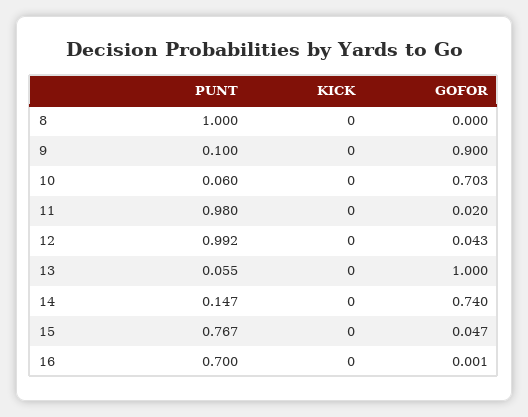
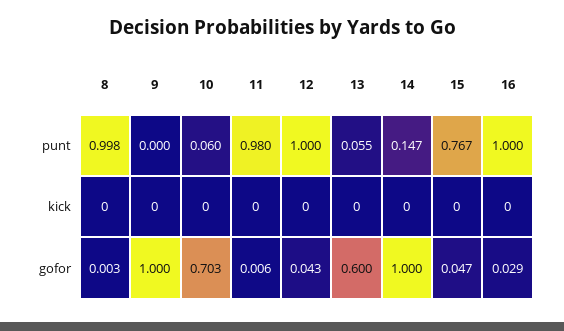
  {
    "PUNT": {
-     "8": 1,
+     "8": 0.998,
-     "9": 0.1,
+     "9": 0,
      "10": 0.06,
      "11": 0.98,
-     "12": 0.992,
+     "12": 1,
      "13": 0.055,
      "14": 0.147,
      "15": 0.767,
-     "16": 0.7
+     "16": 1
    },
    "KICK": {
      "8": 0,
      "9": 0,
      "10": 0,
      "11": 0,
      "12": 0,
      "13": 0,
      "14": 0,
      "15": 0,
      "16": 0
    },
    "GOFOR": {
-     "8": 0,
+     "8": 0.003,
-     "9": 0.9,
+     "9": 1,
      "10": 0.703,
-     "11": 0.02,
+     "11": 0.006,
      "12": 0.043,
-     "13": 1,
+     "13": 0.6,
-     "14": 0.74,
+     "14": 1,
      "15": 0.047,
-     "16": 0.001
+     "16": 0.029
    }
  }

